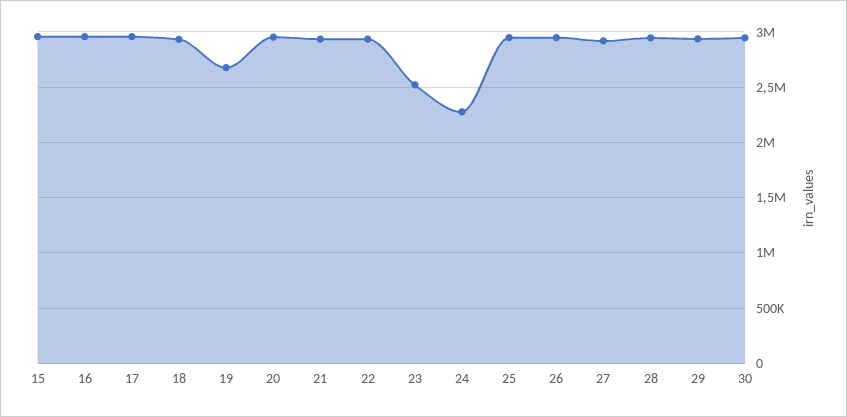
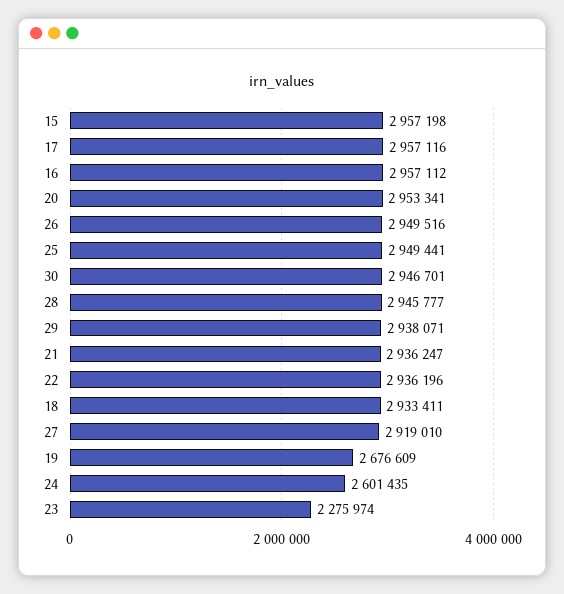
  {
    "15": 2957198,
    "16": 2957112,
    "17": 2957116,
    "18": 2933411,
    "19": 2676609,
    "20": 2953341,
    "21": 2936247,
    "22": 2936196,
-   "23": 2500000,
+   "23": 2275974,
-   "24": 2300000,
+   "24": 2601435,
    "25": 2949441,
    "26": 2949516,
    "27": 2919010,
    "28": 2945777,
    "29": 2938071,
    "30": 2946701
  }

